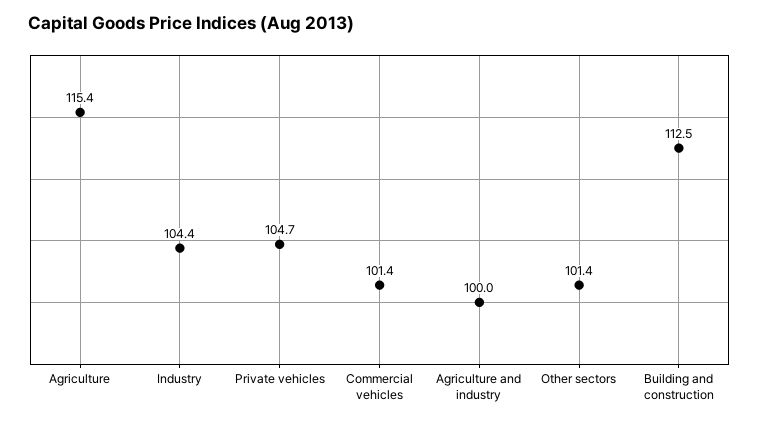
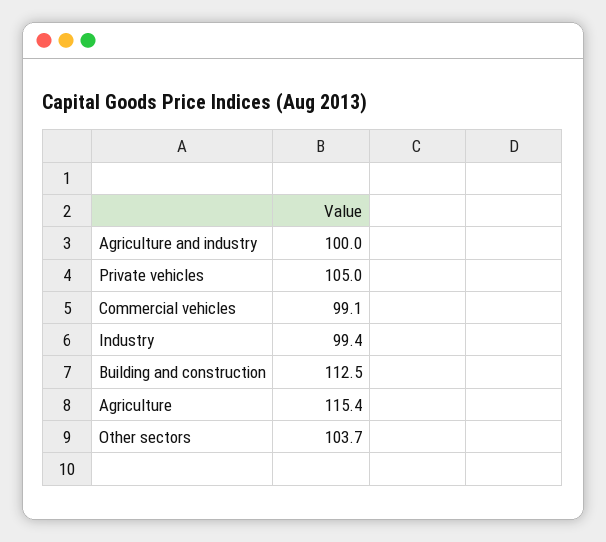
  {
    "Agriculture": 115.4,
-   "Industry": 104.4,
+   "Industry": 99.4,
-   "Private vehicles": 104.7,
+   "Private vehicles": 105,
-   "Commercial vehicles": 101.4,
+   "Commercial vehicles": 99.1,
    "Agriculture and industry": 100,
-   "Other sectors": 101.4,
+   "Other sectors": 103.7,
    "Building and construction": 112.5
  }

